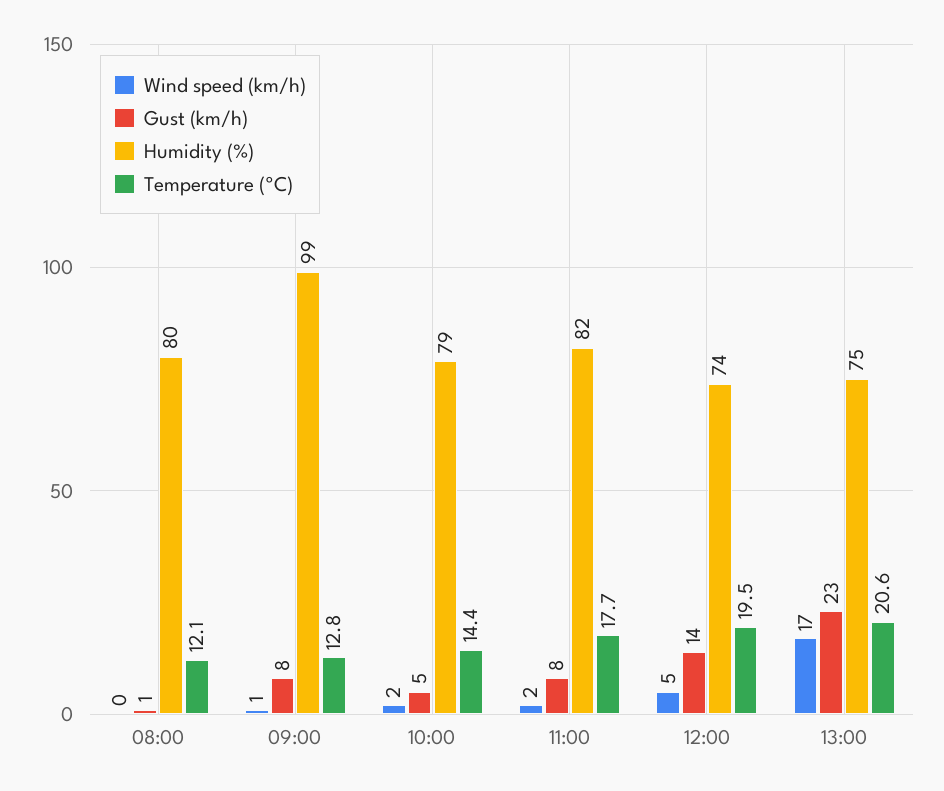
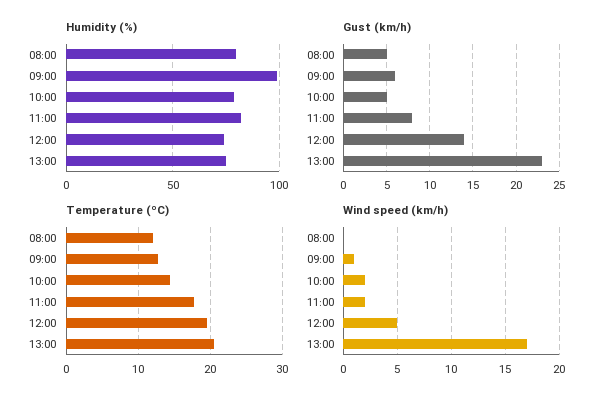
  {
    "Wind speed (km/h)": {
      "08:00": 0,
      "09:00": 1,
      "10:00": 2,
      "11:00": 2,
      "12:00": 5,
      "13:00": 17
    },
    "Gust (km/h)": {
-     "08:00": 1,
+     "08:00": 5,
-     "09:00": 8,
+     "09:00": 6,
      "10:00": 5,
      "11:00": 8,
      "12:00": 14,
      "13:00": 23
    },
    "Humidity (%)": {
      "08:00": 80,
      "09:00": 99,
      "10:00": 79,
      "11:00": 82,
      "12:00": 74,
      "13:00": 75
    },
    "Temperature (ºC)": {
      "08:00": 12.1,
      "09:00": 12.8,
      "10:00": 14.4,
      "11:00": 17.7,
      "12:00": 19.5,
      "13:00": 20.6
    }
  }

